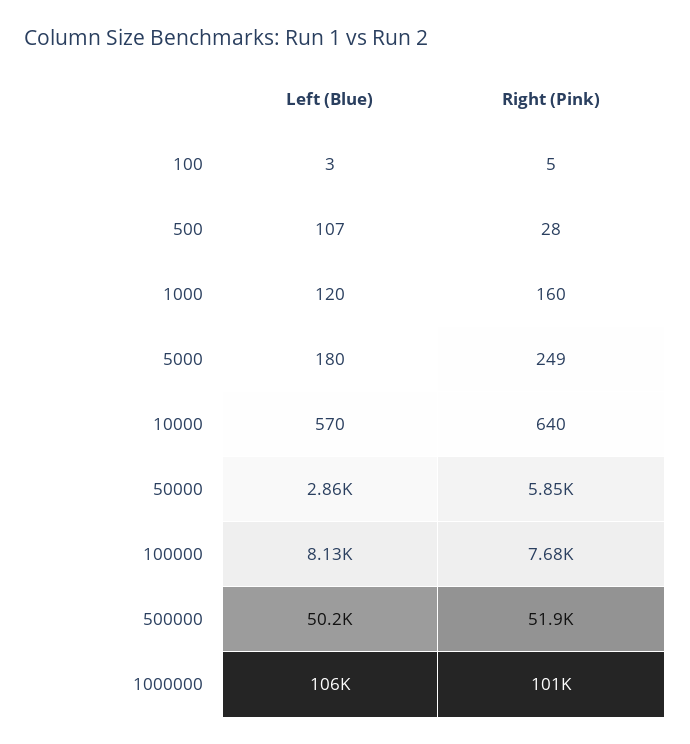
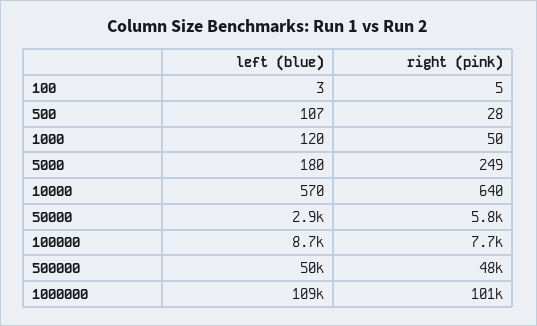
  {
    "Left (Blue)": {
      "100": 3,
      "500": 107,
      "1000": 120,
      "5000": 180,
      "10000": 570,
      "50000": 2860,
-     "100000": 8130,
+     "100000": 8700,
      "500000": 50200,
-     "1000000": 106000
+     "1000000": 109000
    },
    "Right (Pink)": {
      "100": 5,
      "500": 28,
-     "1000": 160,
+     "1000": 50,
      "5000": 249,
      "10000": 640,
      "50000": 5850,
      "100000": 7680,
-     "500000": 51900,
+     "500000": 48000,
      "1000000": 101000
    }
  }

